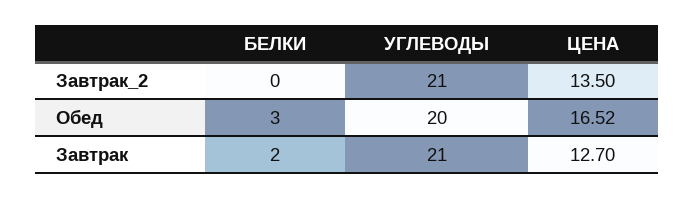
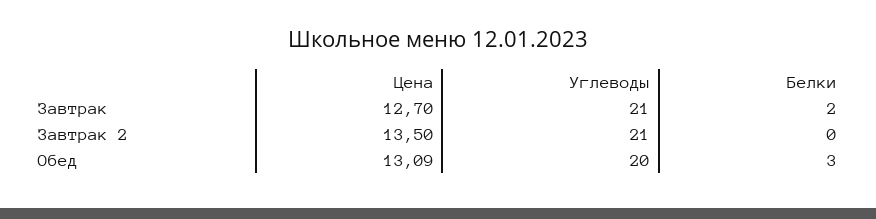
  {
    "БЕЛКИ": {
      "Завтрак_2": 0,
      "Обед": 3,
      "Завтрак": 2
    },
    "УГЛЕВОДЫ": {
      "Завтрак_2": 21,
      "Обед": 20,
      "Завтрак": 21
    },
    "ЦЕНА": {
      "Завтрак_2": 13.5,
-     "Обед": 16.52,
+     "Обед": 13.09,
      "Завтрак": 12.7
    }
  }

